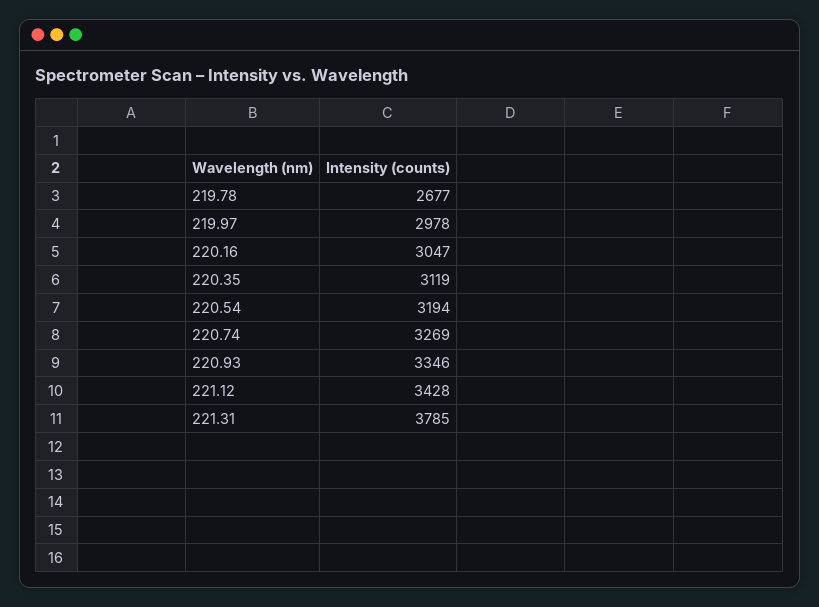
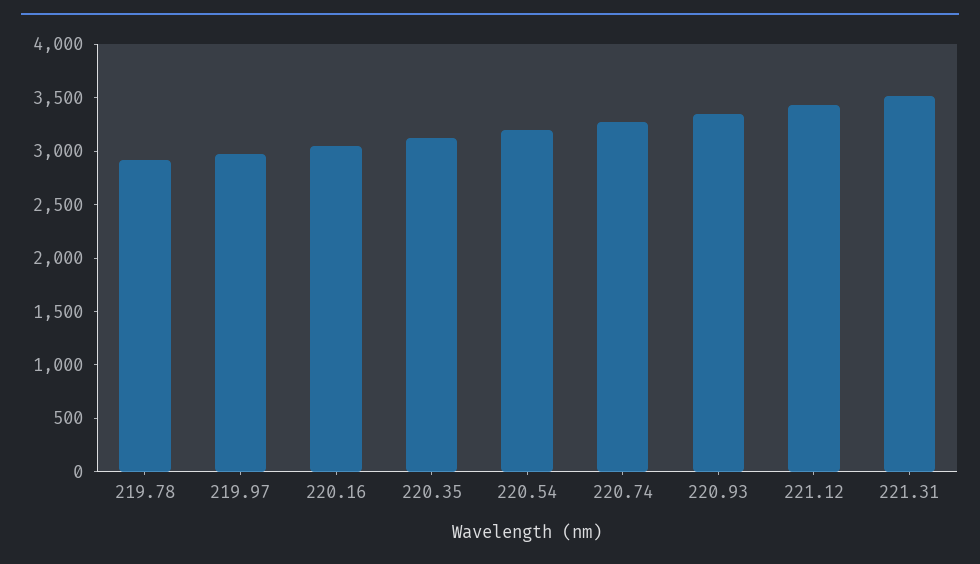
  {
-   "219.78": 2677,
+   "219.78": 2900,
    "219.97": 2978,
    "220.16": 3047,
    "220.35": 3119,
    "220.54": 3194,
    "220.74": 3269,
    "220.93": 3346,
    "221.12": 3428,
-   "221.31": 3785
+   "221.31": 3500
  }

